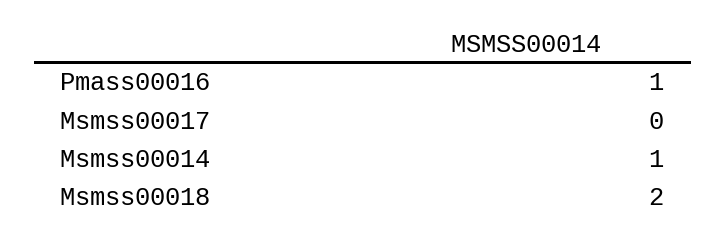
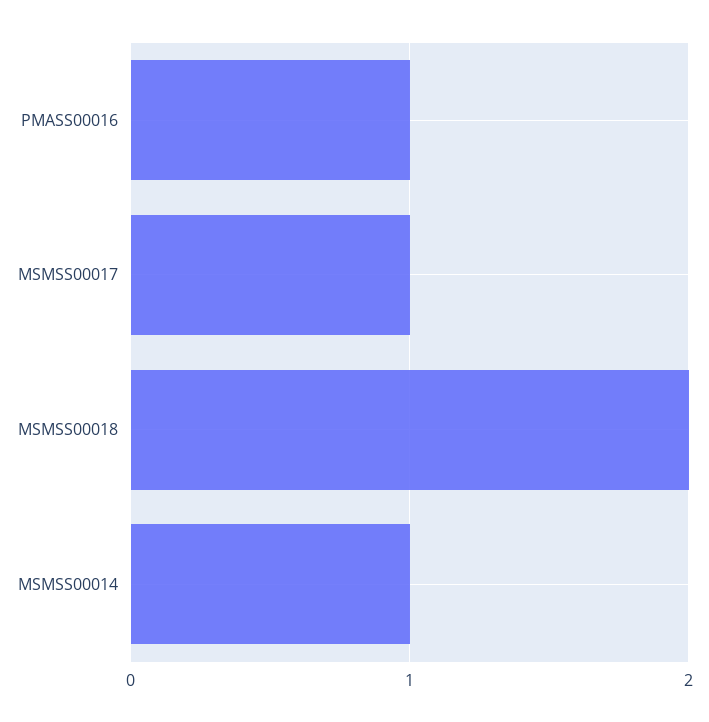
  {
    "Pmass00016": 1,
-   "Msmss00017": 0,
+   "Msmss00017": 1,
    "Msmss00014": 1,
    "Msmss00018": 2
  }

